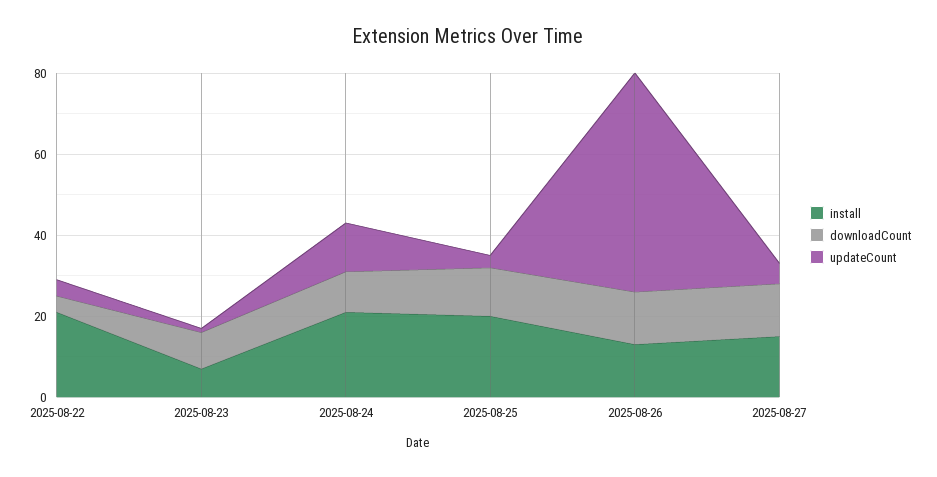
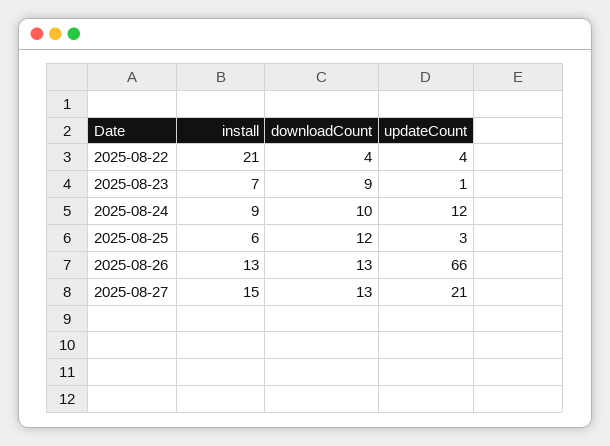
  {
    "install": {
      "2025-08-22": 21,
      "2025-08-23": 7,
-     "2025-08-24": 20,
+     "2025-08-24": 9,
-     "2025-08-25": 20,
+     "2025-08-25": 6,
      "2025-08-26": 13,
      "2025-08-27": 15
    },
    "downloadCount": {
      "2025-08-22": 4,
      "2025-08-23": 9,
      "2025-08-24": 10,
      "2025-08-25": 12,
      "2025-08-26": 13,
      "2025-08-27": 13
    },
    "updateCount": {
      "2025-08-22": 4,
      "2025-08-23": 1,
      "2025-08-24": 12,
      "2025-08-25": 3,
-     "2025-08-26": 55,
+     "2025-08-26": 66,
-     "2025-08-27": 5
+     "2025-08-27": 21
    }
  }

